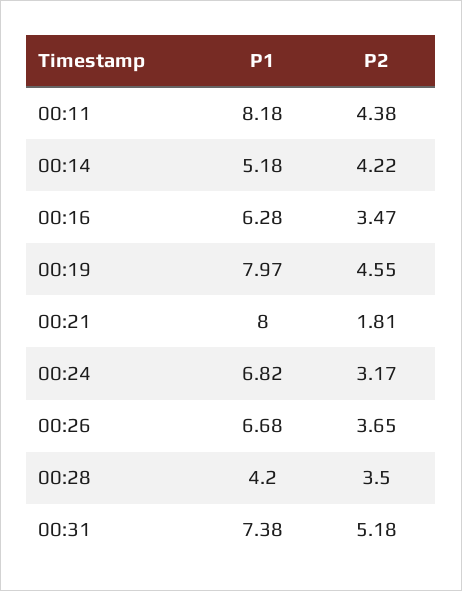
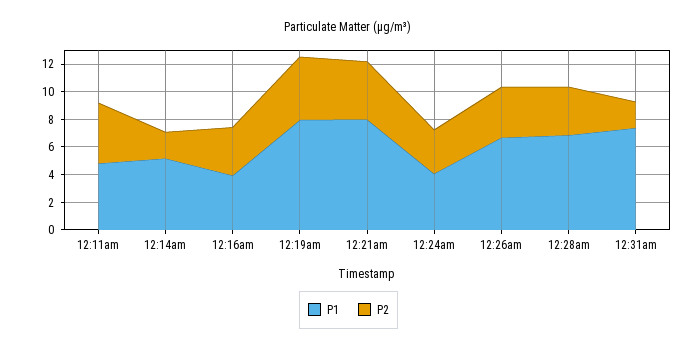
  {
    "P1": {
-     "00:11": 8.18,
+     "00:11": 5,
      "00:14": 5.18,
-     "00:16": 6.28,
+     "00:16": 4,
      "00:19": 7.97,
      "00:21": 8,
-     "00:24": 6.82,
+     "00:24": 4,
      "00:26": 6.68,
-     "00:28": 4.2,
+     "00:28": 7,
      "00:31": 7.38
    },
    "P2": {
      "00:11": 4.38,
-     "00:14": 4.22,
+     "00:14": 2,
      "00:16": 3.47,
      "00:19": 4.55,
-     "00:21": 1.81,
+     "00:21": 4,
      "00:24": 3.17,
      "00:26": 3.65,
      "00:28": 3.5,
-     "00:31": 5.18
+     "00:31": 2
    }
  }

